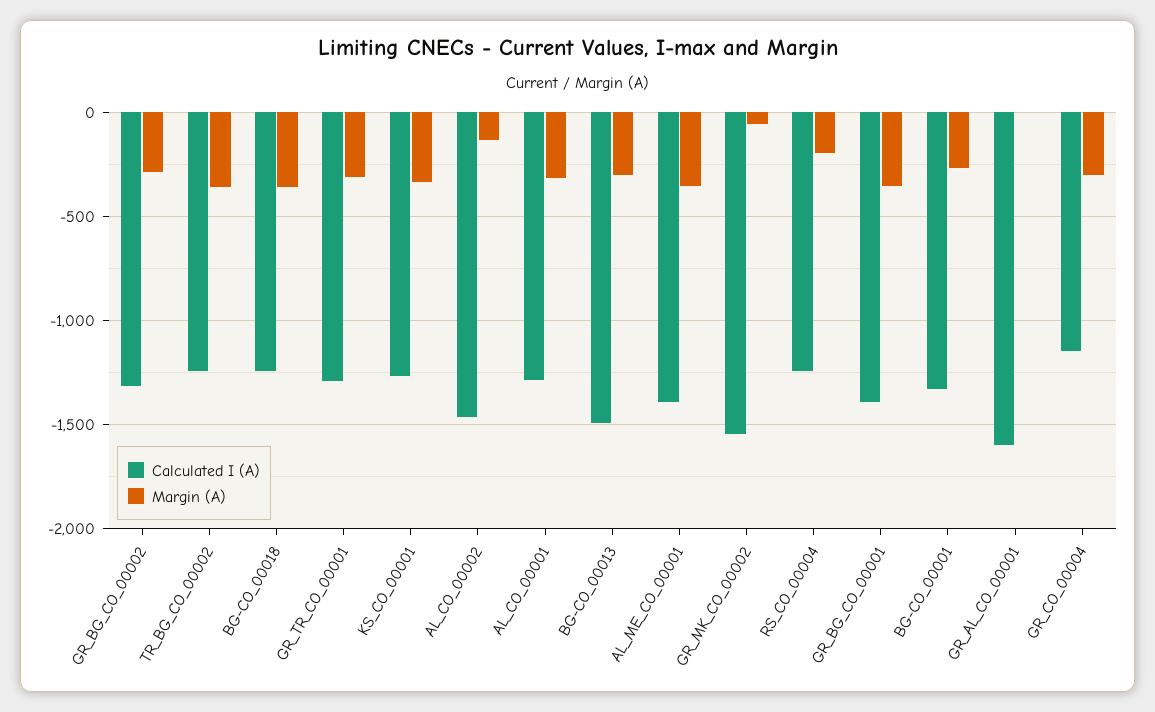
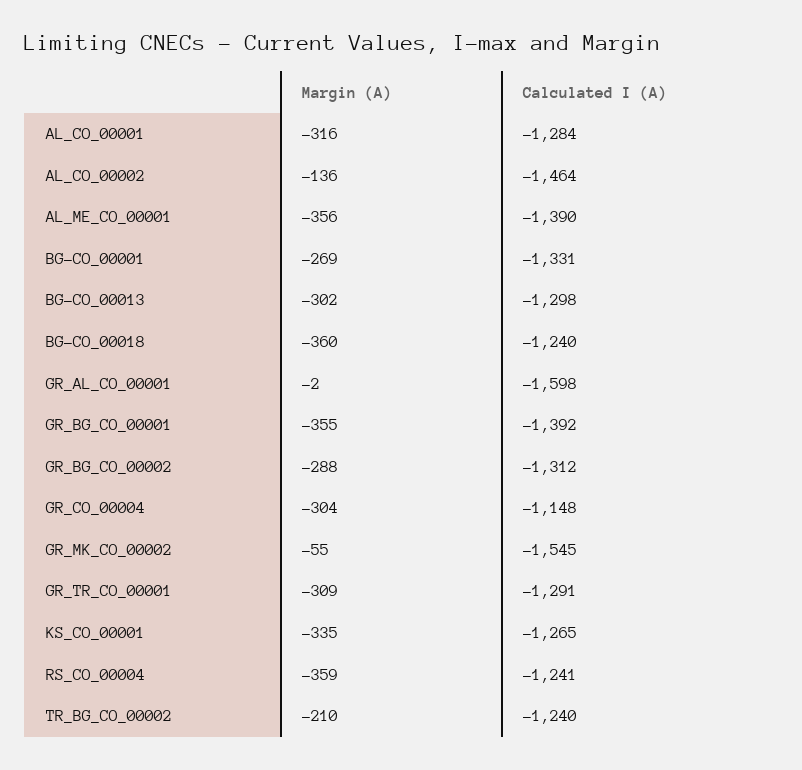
  {
    "Calculated I (A)": {
      "GR_BG_CO_00002": -1312,
      "TR_BG_CO_00002": -1240,
      "BG-CO_00018": -1240,
      "GR_TR_CO_00001": -1291,
      "KS_CO_00001": -1265,
      "AL_CO_00002": -1464,
      "AL_CO_00001": -1284,
-     "BG-CO_00013": -1500,
+     "BG-CO_00013": -1298,
      "AL_ME_CO_00001": -1390,
      "GR_MK_CO_00002": -1545,
      "RS_CO_00004": -1241,
      "GR_BG_CO_00001": -1392,
      "BG-CO_00001": -1331,
      "GR_AL_CO_00001": -1598,
      "GR_CO_00004": -1148
    },
    "Margin (A)": {
      "GR_BG_CO_00002": -288,
-     "TR_BG_CO_00002": -350,
+     "TR_BG_CO_00002": -210,
      "BG-CO_00018": -360,
      "GR_TR_CO_00001": -309,
      "KS_CO_00001": -335,
      "AL_CO_00002": -136,
      "AL_CO_00001": -316,
      "BG-CO_00013": -302,
      "AL_ME_CO_00001": -356,
      "GR_MK_CO_00002": -55,
-     "RS_CO_00004": -200,
+     "RS_CO_00004": -359,
      "GR_BG_CO_00001": -355,
      "BG-CO_00001": -269,
      "GR_AL_CO_00001": -2,
      "GR_CO_00004": -304
    }
  }

